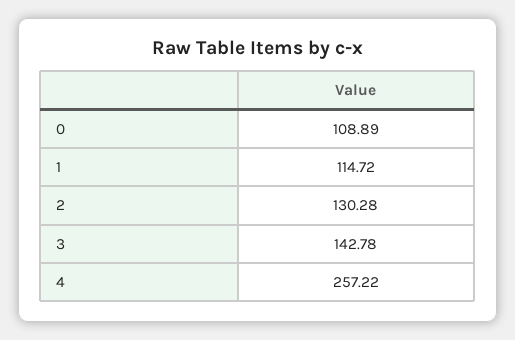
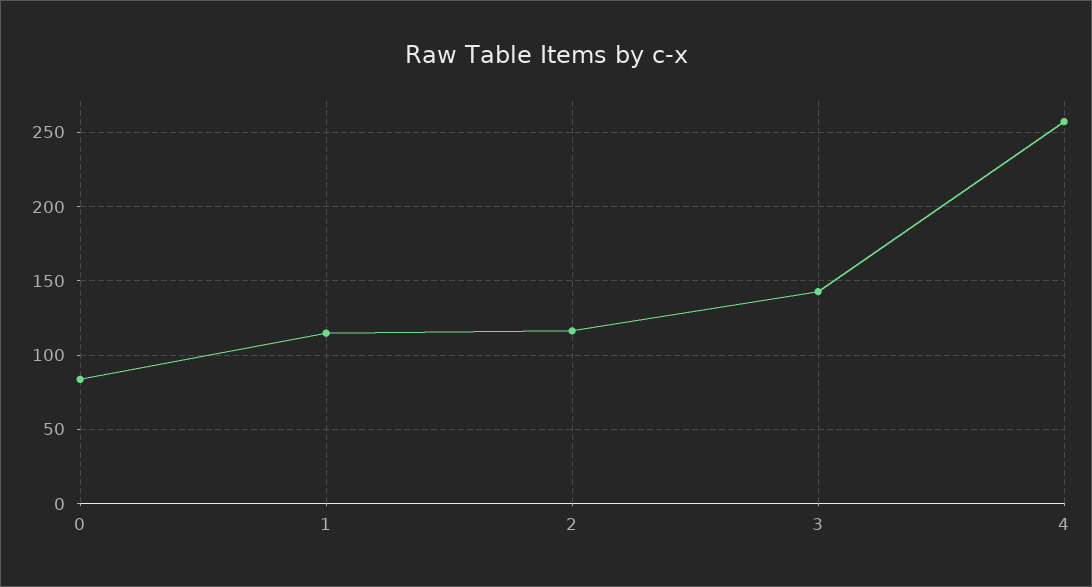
  {
-   "0": 108.89,
+   "0": 85,
    "1": 114.72,
-   "2": 130.28,
+   "2": 115,
    "3": 142.78,
    "4": 257.22
  }

